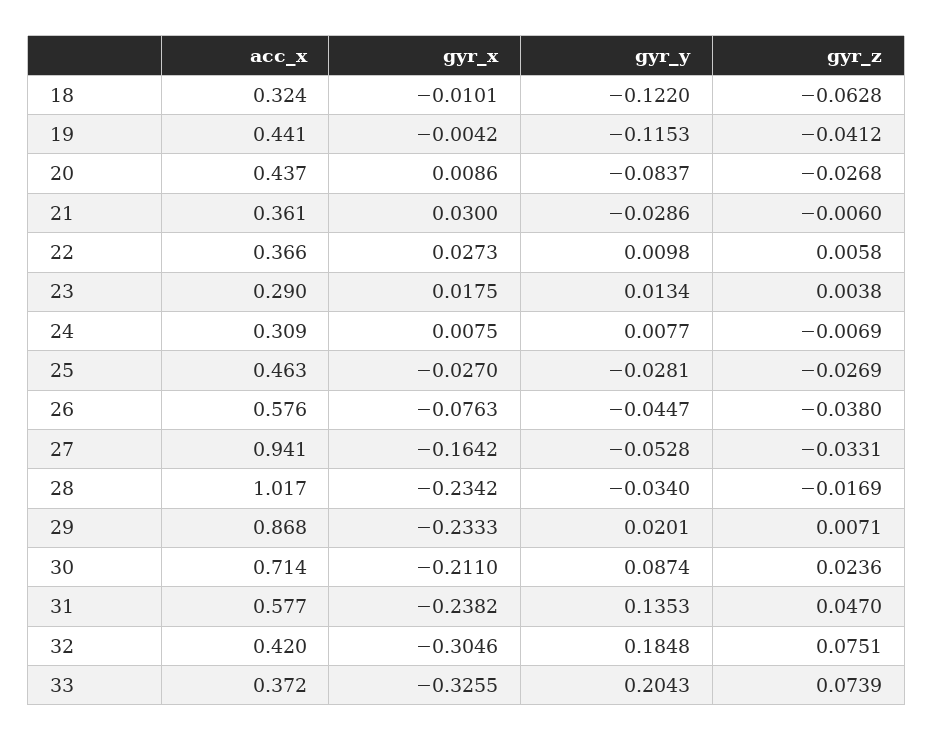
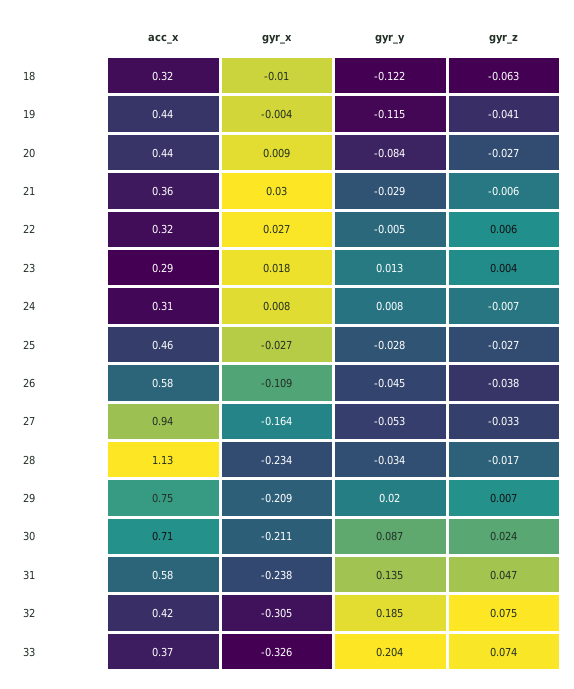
  {
    "acc_x": {
      "18": 0.324,
      "19": 0.441,
      "20": 0.437,
      "21": 0.361,
-     "22": 0.366,
+     "22": 0.32,
      "23": 0.29,
      "24": 0.309,
      "25": 0.463,
      "26": 0.576,
      "27": 0.941,
-     "28": 1.017,
+     "28": 1.13,
-     "29": 0.868,
+     "29": 0.75,
      "30": 0.714,
      "31": 0.577,
      "32": 0.42,
      "33": 0.372
    },
    "gyr_x": {
      "18": -0.0101,
      "19": -0.0042,
      "20": 0.0086,
      "21": 0.03,
      "22": 0.0273,
      "23": 0.0175,
      "24": 0.0075,
      "25": -0.027,
-     "26": -0.0763,
+     "26": -0.109,
      "27": -0.1642,
      "28": -0.2342,
-     "29": -0.2333,
+     "29": -0.209,
      "30": -0.211,
      "31": -0.2382,
      "32": -0.3046,
      "33": -0.3255
    },
    "gyr_y": {
      "18": -0.122,
      "19": -0.1153,
      "20": -0.0837,
      "21": -0.0286,
-     "22": 0.0098,
+     "22": -0.005,
      "23": 0.0134,
      "24": 0.0077,
      "25": -0.0281,
      "26": -0.0447,
      "27": -0.0528,
      "28": -0.034,
      "29": 0.0201,
      "30": 0.0874,
      "31": 0.1353,
      "32": 0.1848,
      "33": 0.2043
    },
    "gyr_z": {
      "18": -0.0628,
      "19": -0.0412,
      "20": -0.0268,
      "21": -0.006,
      "22": 0.0058,
      "23": 0.0038,
      "24": -0.0069,
      "25": -0.0269,
      "26": -0.038,
      "27": -0.0331,
      "28": -0.0169,
      "29": 0.0071,
      "30": 0.0236,
      "31": 0.047,
      "32": 0.0751,
      "33": 0.0739
    }
  }

